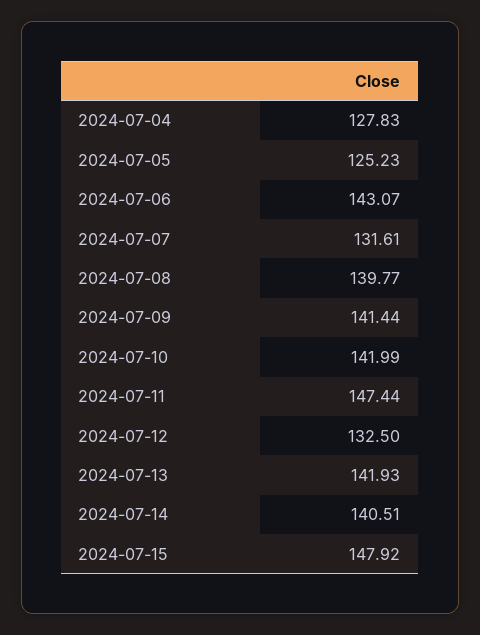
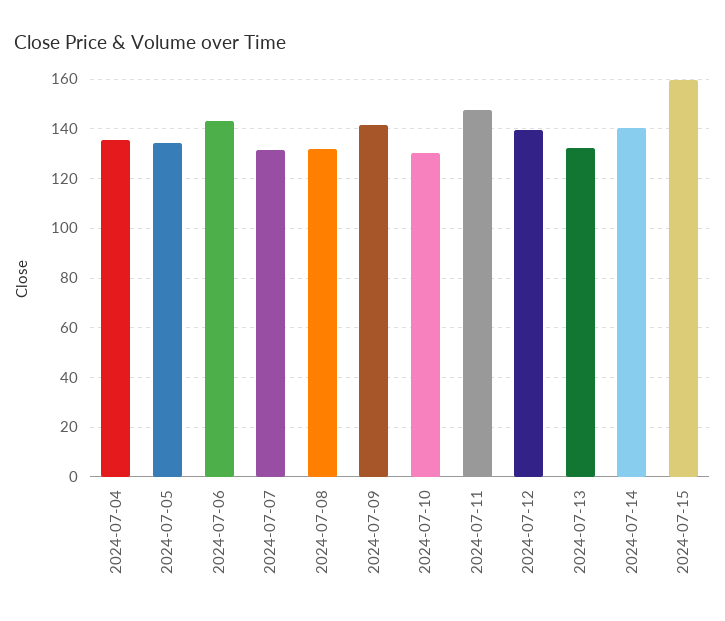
  {
-   "2024-07-04": 127.83,
+   "2024-07-04": 135,
-   "2024-07-05": 125.23,
+   "2024-07-05": 135,
    "2024-07-06": 143.07,
    "2024-07-07": 131.61,
-   "2024-07-08": 139.77,
+   "2024-07-08": 132.5,
    "2024-07-09": 141.44,
-   "2024-07-10": 141.99,
+   "2024-07-10": 130,
    "2024-07-11": 147.44,
-   "2024-07-12": 132.5,
+   "2024-07-12": 140,
-   "2024-07-13": 141.93,
+   "2024-07-13": 132.5,
    "2024-07-14": 140.51,
-   "2024-07-15": 147.92
+   "2024-07-15": 160
  }

